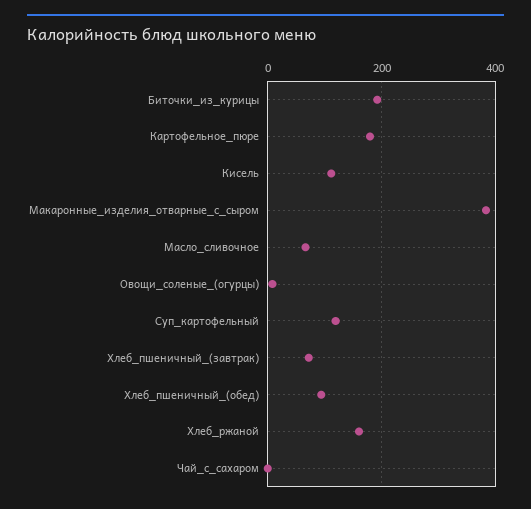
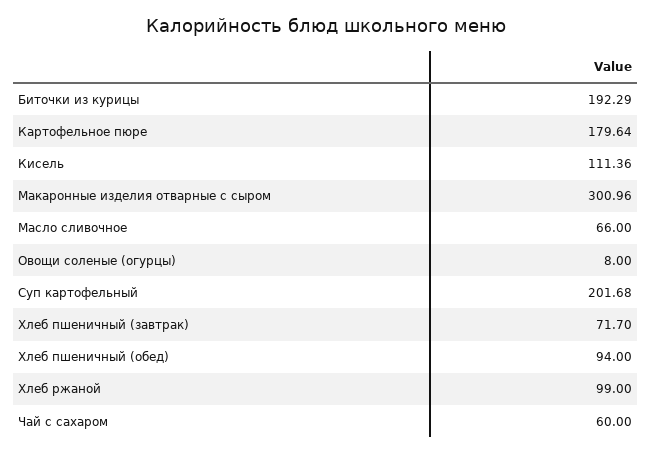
  {
    "Биточки_из_курицы": 192.29,
    "Картофельное_пюре": 179.64,
    "Кисель": 111.36,
-   "Макаронные_изделия_отварные_с_сыром": 380,
+   "Макаронные_изделия_отварные_с_сыром": 300.96,
    "Масло_сливочное": 66,
    "Овощи_соленые_(огурцы)": 8,
-   "Суп_картофельный": 120,
+   "Суп_картофельный": 201.68,
    "Хлеб_пшеничный_(завтрак)": 71.7,
    "Хлеб_пшеничный_(обед)": 94,
-   "Хлеб_ржаной": 160,
+   "Хлеб_ржаной": 99,
-   "Чай_с_сахаром": 0
+   "Чай_с_сахаром": 60
  }

